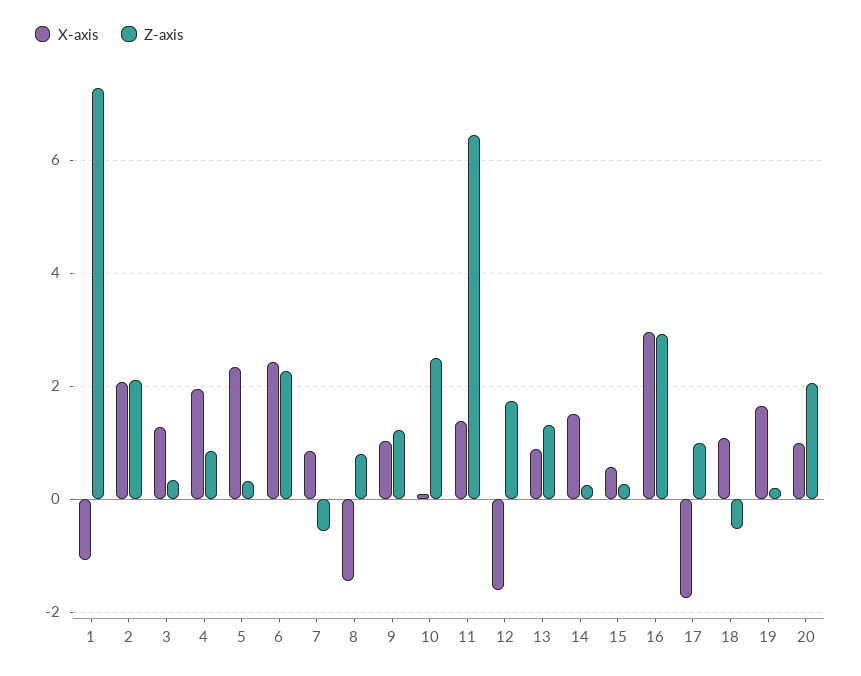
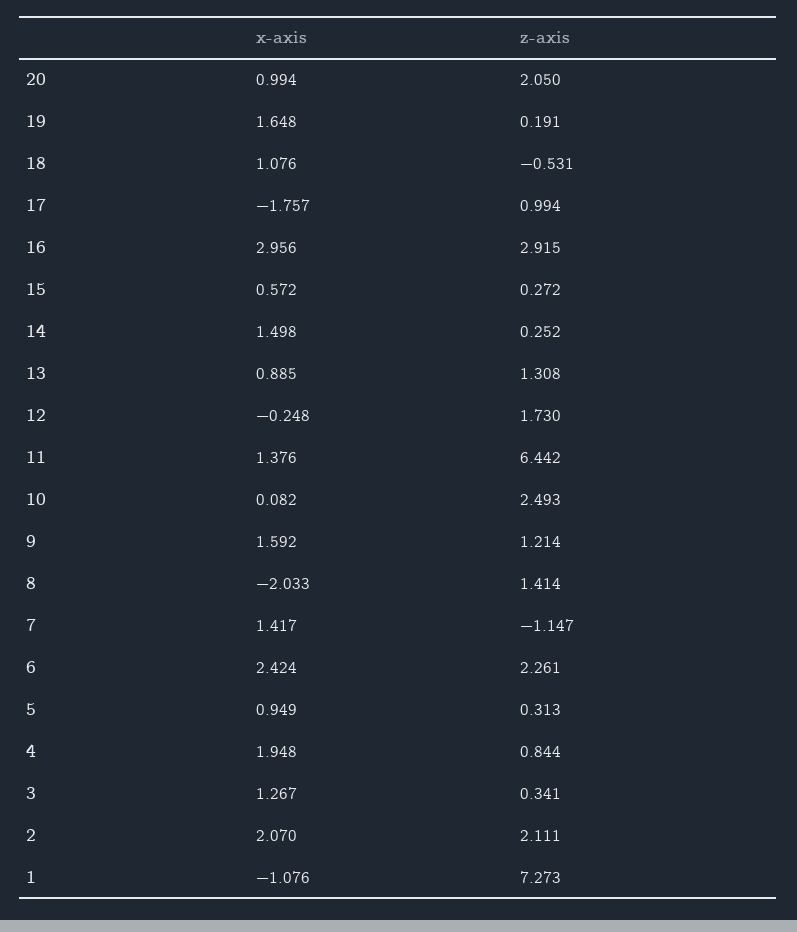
  {
    "X-axis": {
      "1": -1.076,
      "2": 2.07,
      "3": 1.267,
      "4": 1.948,
-     "5": 2.4,
+     "5": 0.949,
      "6": 2.424,
-     "7": 0.8,
+     "7": 1.417,
-     "8": -1.4,
+     "8": -2.033,
-     "9": 1,
+     "9": 1.592,
      "10": 0.082,
      "11": 1.376,
-     "12": -1.6,
+     "12": -0.248,
      "13": 0.885,
      "14": 1.498,
      "15": 0.572,
      "16": 2.956,
      "17": -1.757,
      "18": 1.076,
      "19": 1.648,
      "20": 0.994
    },
    "Z-axis": {
      "1": 7.273,
      "2": 2.111,
      "3": 0.341,
      "4": 0.844,
      "5": 0.313,
      "6": 2.261,
-     "7": -0.6,
+     "7": -1.147,
-     "8": 0.8,
+     "8": 1.414,
      "9": 1.214,
      "10": 2.493,
      "11": 6.442,
      "12": 1.73,
      "13": 1.308,
      "14": 0.252,
      "15": 0.272,
      "16": 2.915,
      "17": 0.994,
      "18": -0.531,
      "19": 0.191,
      "20": 2.05
    }
  }

